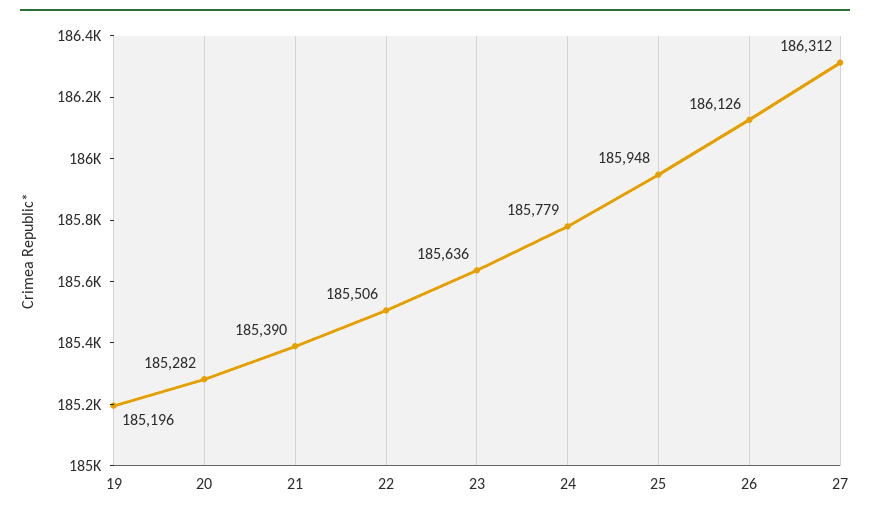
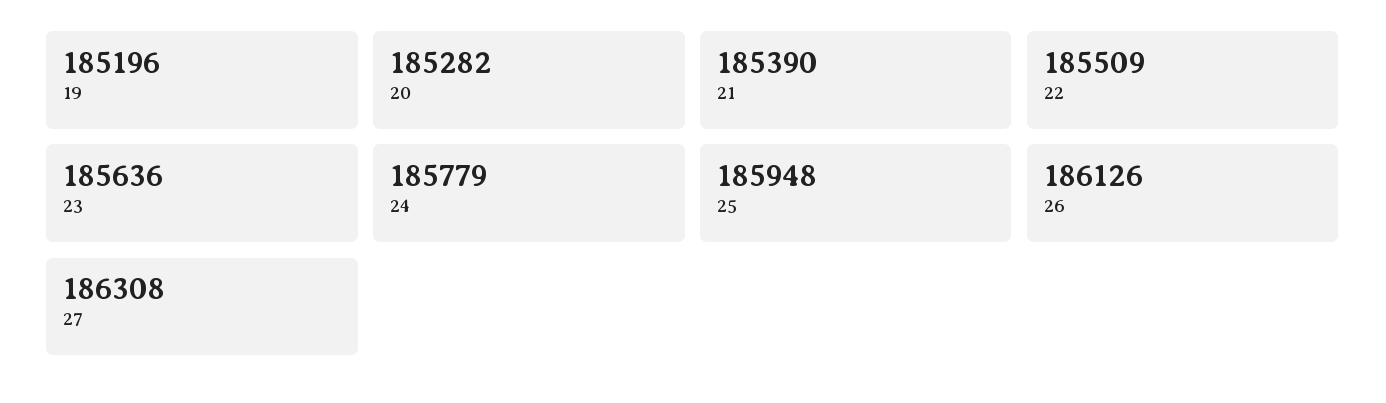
  {
    "19": 185196,
    "20": 185282,
    "21": 185390,
-   "22": 185506,
+   "22": 185509,
    "23": 185636,
    "24": 185779,
    "25": 185948,
    "26": 186126,
-   "27": 186312
+   "27": 186308
  }

